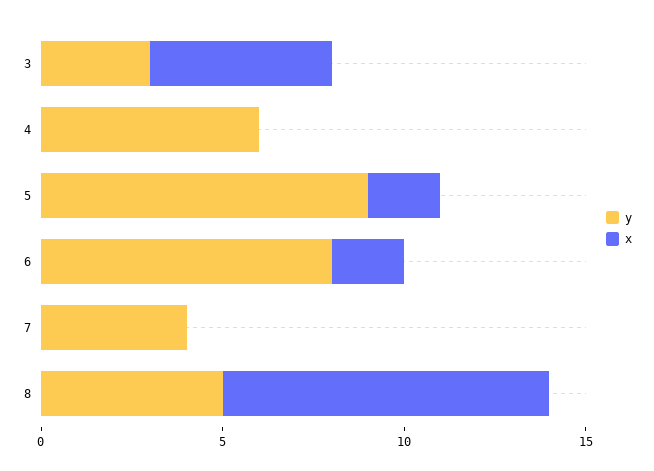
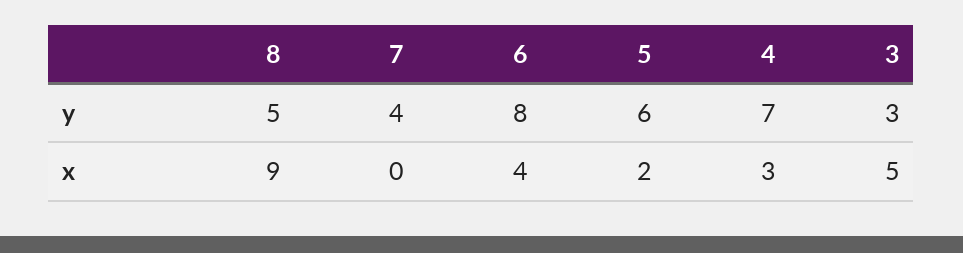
  {
    "y": {
      "3": 3,
-     "4": 6,
+     "4": 7,
-     "5": 9,
+     "5": 6,
      "6": 8,
      "7": 4,
      "8": 5
    },
    "x": {
      "3": 5,
-     "4": 0,
+     "4": 3,
      "5": 2,
-     "6": 2,
+     "6": 4,
      "7": 0,
      "8": 9
    }
  }

